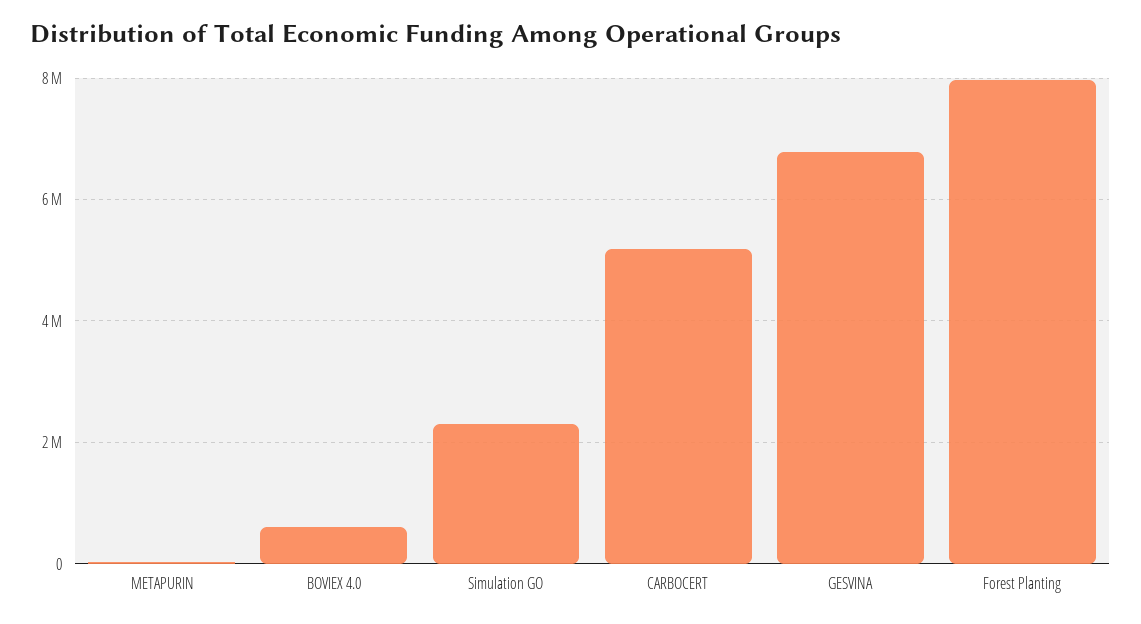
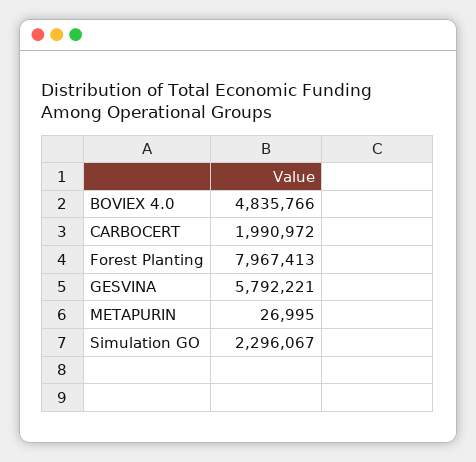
  {
    "METAPURIN": 26995,
-   "BOVIEX 4.0": 600000,
+   "BOVIEX 4.0": 4835766,
    "Simulation GO": 2296067,
-   "CARBOCERT": 5200000,
+   "CARBOCERT": 1990972,
-   "GESVINA": 6800000,
+   "GESVINA": 5792221,
    "Forest Planting": 7967413
  }

